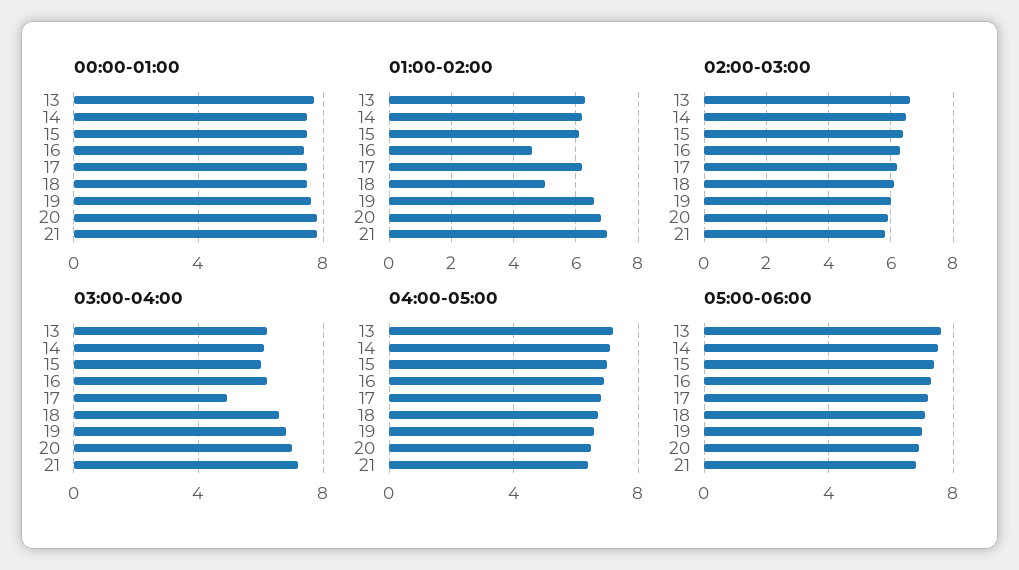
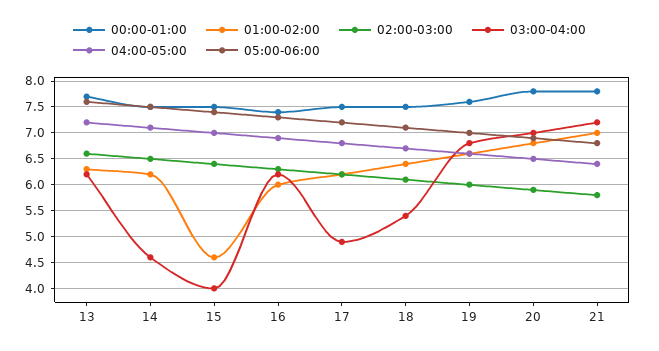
  {
    "00:00-01:00": {
      "13": 7.5,
      "14": 7.5,
      "15": 7.5,
      "16": 7.5,
      "17": 7.5,
      "18": 7.5,
      "19": 7.5,
      "20": 8,
      "21": 8
    },
    "01:00-02:00": {
      "13": 6.5,
      "14": 6,
-     "15": 6,
+     "15": 4.5,
-     "16": 4.5,
+     "16": 6,
      "17": 6,
-     "18": 5,
+     "18": 6.5,
      "19": 6.5,
      "20": 7,
      "21": 7
    },
    "02:00-03:00": {
      "13": 6.5,
      "14": 6.5,
      "15": 6.5,
      "16": 6.5,
      "17": 6,
      "18": 6,
      "19": 6,
      "20": 6,
      "21": 6
    },
    "03:00-04:00": {
      "13": 6,
-     "14": 6,
+     "14": 4.5,
-     "15": 6,
+     "15": 4,
      "16": 6,
      "17": 5,
-     "18": 6.5,
+     "18": 5.5,
      "19": 7,
      "20": 7,
      "21": 7
    },
    "04:00-05:00": {
      "13": 7,
      "14": 7,
      "15": 7,
      "16": 7,
      "17": 7,
      "18": 6.5,
      "19": 6.5,
      "20": 6.5,
      "21": 6.5
    },
    "05:00-06:00": {
      "13": 7.5,
      "14": 7.5,
      "15": 7.5,
      "16": 7.5,
      "17": 7,
      "18": 7,
      "19": 7,
      "20": 7,
      "21": 7
    }
  }

